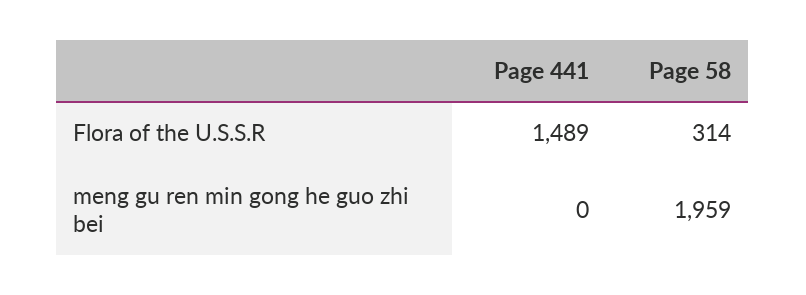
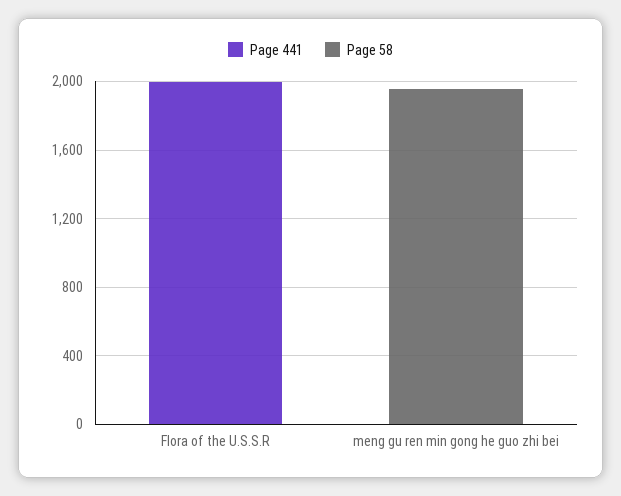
  {
    "Page 441": {
-     "Flora of the U.S.S.R": 1489,
+     "Flora of the U.S.S.R": 2000,
      "meng gu ren min gong he guo zhi bei": 0
    },
    "Page 58": {
-     "Flora of the U.S.S.R": 314,
+     "Flora of the U.S.S.R": 0,
      "meng gu ren min gong he guo zhi bei": 1959
    }
  }

